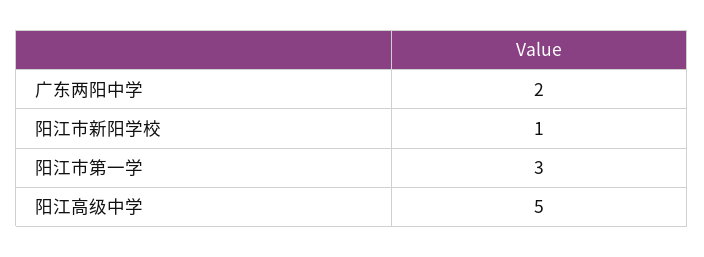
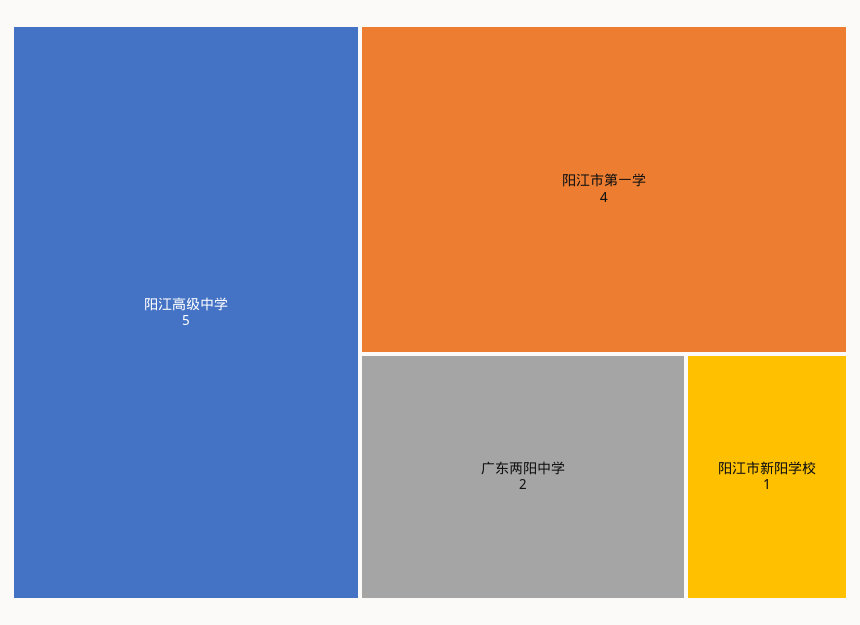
  {
    "广东两阳中学": 2,
    "阳江市新阳学校": 1,
-   "阳江市第一学": 3,
+   "阳江市第一学": 4,
    "阳江高级中学": 5
  }

